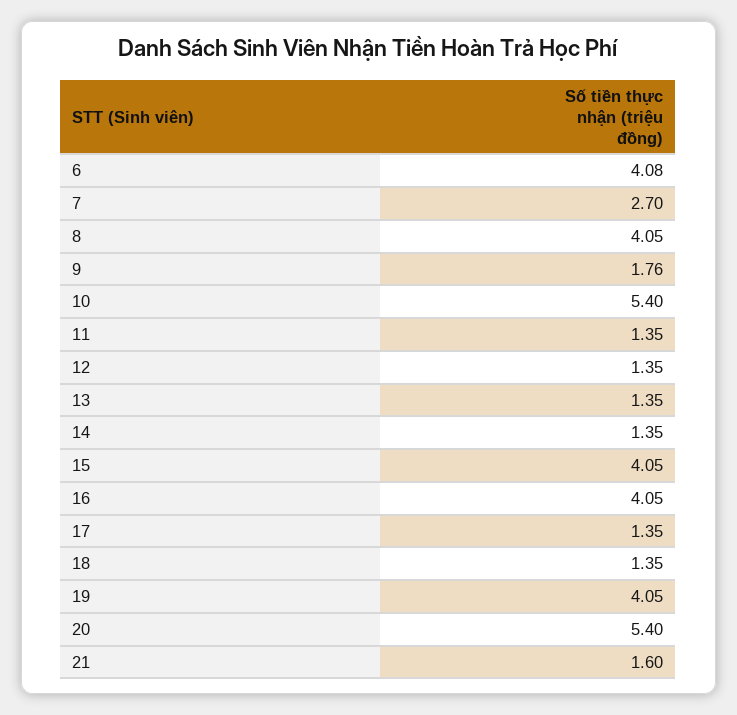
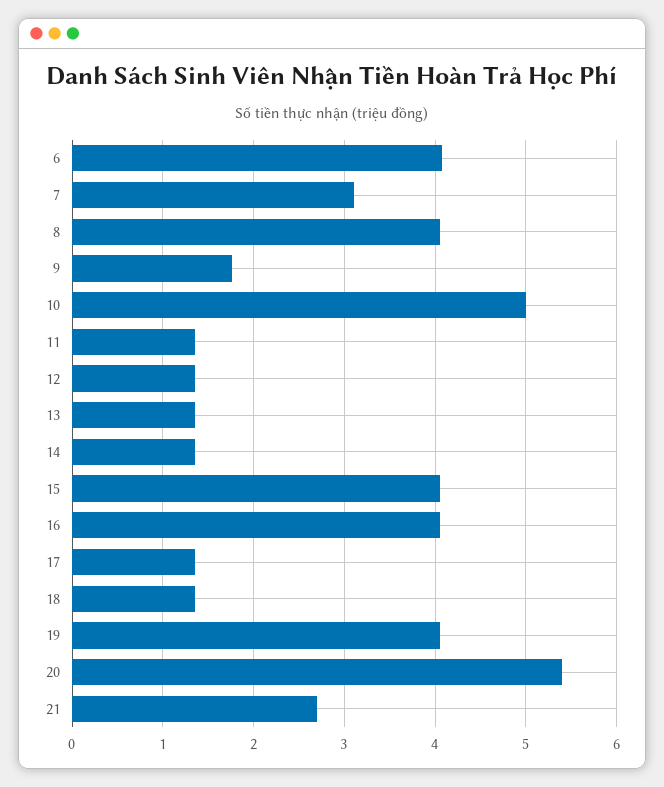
  {
    "6": 4.08,
-   "7": 2.7,
+   "7": 3.1,
    "8": 4.05,
    "9": 1.76,
-   "10": 5.4,
+   "10": 5,
    "11": 1.35,
    "12": 1.35,
    "13": 1.35,
    "14": 1.35,
    "15": 4.05,
    "16": 4.05,
    "17": 1.35,
    "18": 1.35,
    "19": 4.05,
    "20": 5.4,
-   "21": 1.6
+   "21": 2.7
  }

